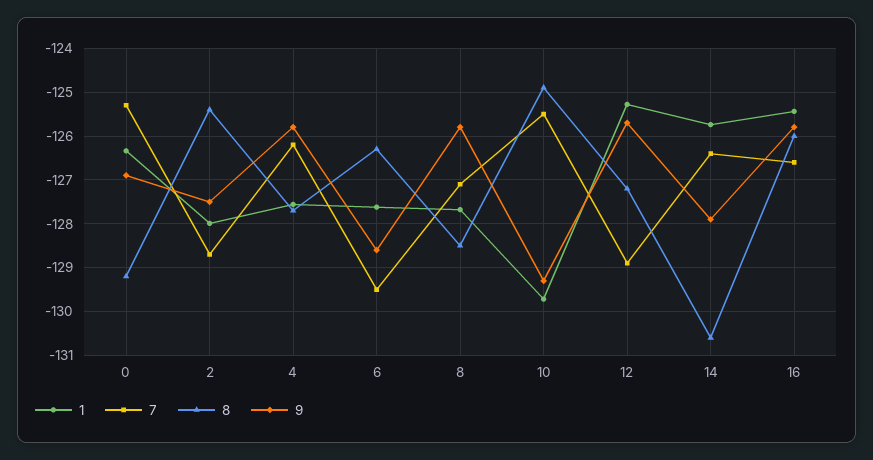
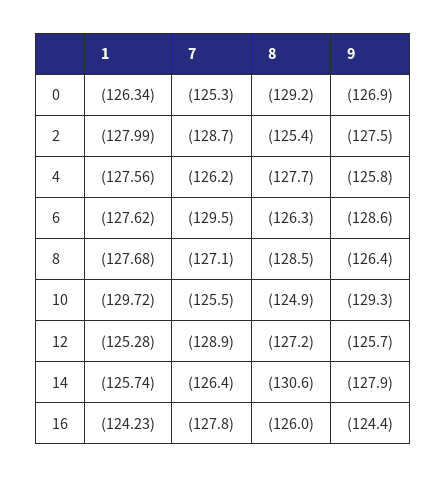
  {
    "1": {
      "0": -126.34,
      "2": -127.99,
      "4": -127.56,
      "6": -127.62,
      "8": -127.68,
      "10": -129.72,
      "12": -125.28,
      "14": -125.74,
-     "16": -125.4
+     "16": -124.23
    },
    "7": {
      "0": -125.3,
      "2": -128.7,
      "4": -126.2,
      "6": -129.5,
      "8": -127.1,
      "10": -125.5,
      "12": -128.9,
      "14": -126.4,
-     "16": -126.6
+     "16": -127.8
    },
    "8": {
      "0": -129.2,
      "2": -125.4,
      "4": -127.7,
      "6": -126.3,
      "8": -128.5,
      "10": -124.9,
      "12": -127.2,
      "14": -130.6,
      "16": -126
    },
    "9": {
      "0": -126.9,
      "2": -127.5,
      "4": -125.8,
      "6": -128.6,
-     "8": -125.8,
+     "8": -126.4,
      "10": -129.3,
      "12": -125.7,
      "14": -127.9,
-     "16": -125.8
+     "16": -124.4
    }
  }

